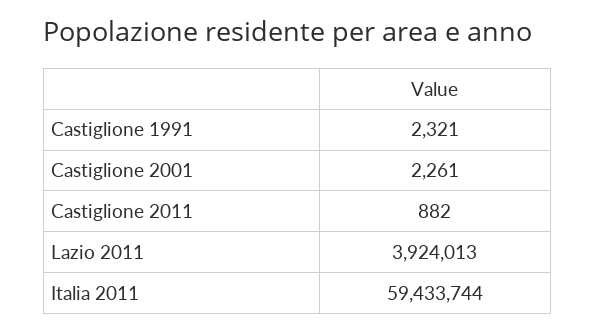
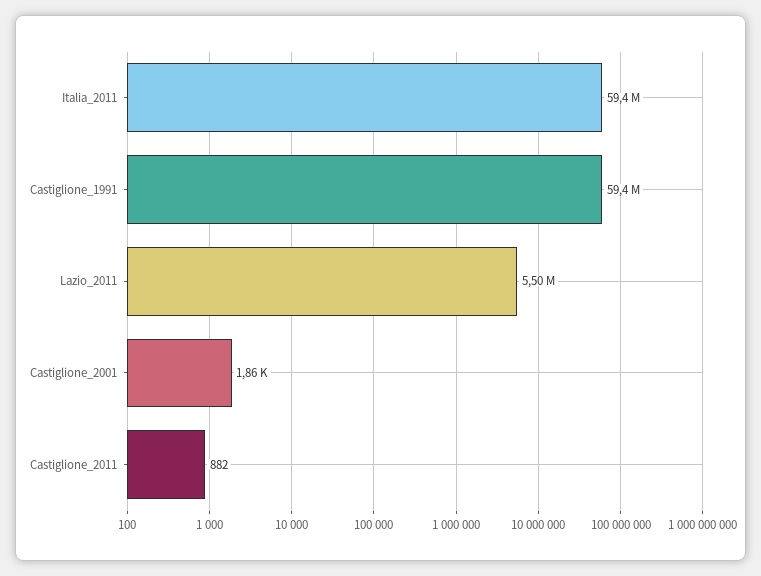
  {
-   "Castiglione 1991": 2321,
+   "Castiglione 1991": 59400000,
-   "Castiglione 2001": 2261,
+   "Castiglione 2001": 1860,
    "Castiglione 2011": 882,
-   "Lazio 2011": 3924013,
+   "Lazio 2011": 5500000,
    "Italia 2011": 59433744
  }

